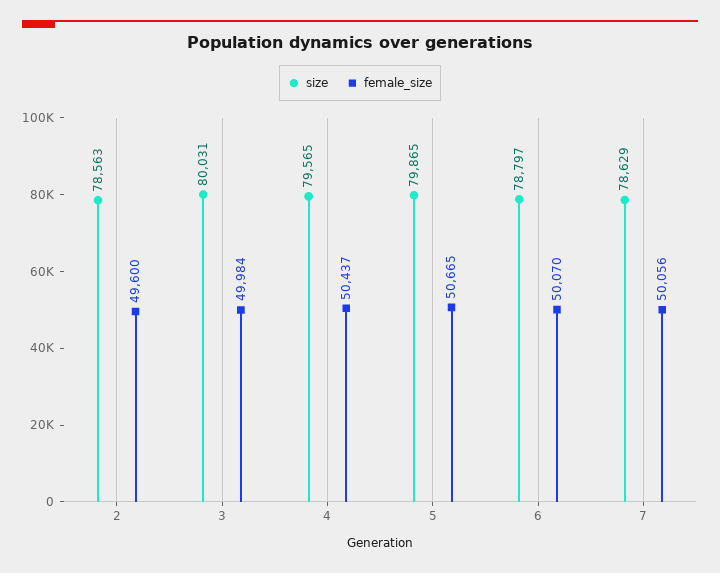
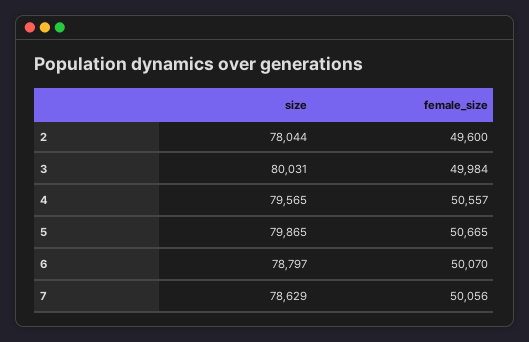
  {
    "size": {
-     "2": 78563,
+     "2": 78044,
      "3": 80031,
      "4": 79565,
      "5": 79865,
      "6": 78797,
      "7": 78629
    },
    "female_size": {
      "2": 49600,
      "3": 49984,
-     "4": 50437,
+     "4": 50557,
      "5": 50665,
      "6": 50070,
      "7": 50056
    }
  }

